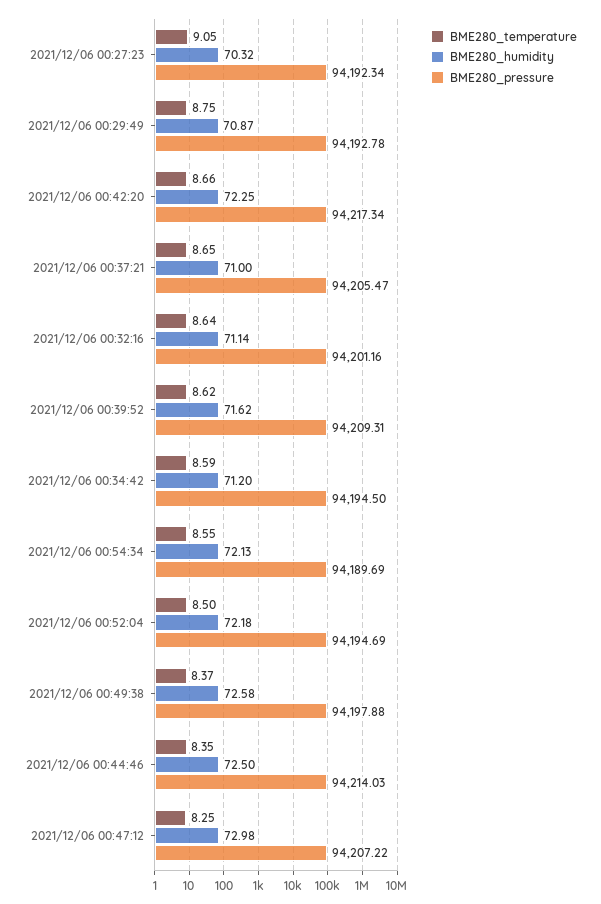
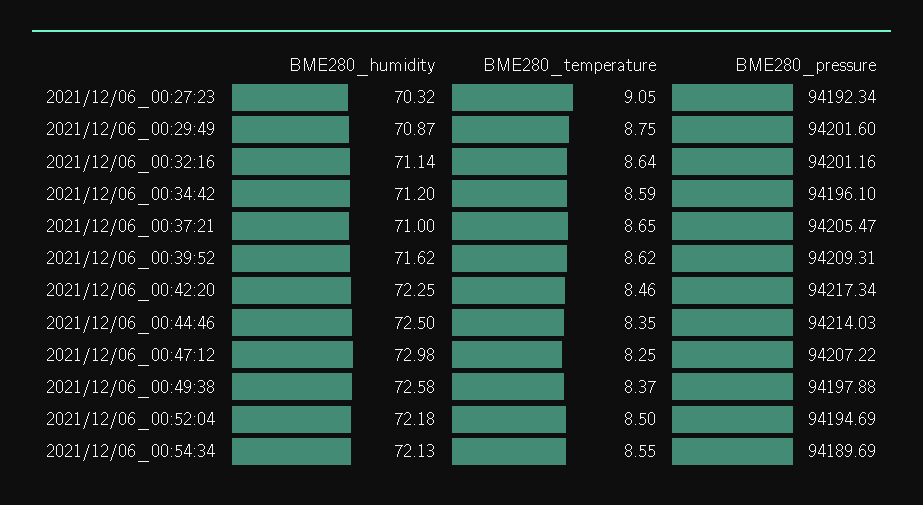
  {
    "BME280_temperature": {
      "2021/12/06 00:27:23": 9.05,
      "2021/12/06 00:29:49": 8.75,
-     "2021/12/06 00:42:20": 8.66,
+     "2021/12/06 00:42:20": 8.46,
      "2021/12/06 00:37:21": 8.65,
      "2021/12/06 00:32:16": 8.64,
      "2021/12/06 00:39:52": 8.62,
      "2021/12/06 00:34:42": 8.59,
      "2021/12/06 00:54:34": 8.55,
      "2021/12/06 00:52:04": 8.5,
      "2021/12/06 00:49:38": 8.37,
      "2021/12/06 00:44:46": 8.35,
      "2021/12/06 00:47:12": 8.25
    },
    "BME280_humidity": {
      "2021/12/06 00:27:23": 70.32,
      "2021/12/06 00:29:49": 70.87,
      "2021/12/06 00:42:20": 72.25,
      "2021/12/06 00:37:21": 71,
      "2021/12/06 00:32:16": 71.14,
      "2021/12/06 00:39:52": 71.62,
      "2021/12/06 00:34:42": 71.2,
      "2021/12/06 00:54:34": 72.13,
      "2021/12/06 00:52:04": 72.18,
      "2021/12/06 00:49:38": 72.58,
      "2021/12/06 00:44:46": 72.5,
      "2021/12/06 00:47:12": 72.98
    },
    "BME280_pressure": {
      "2021/12/06 00:27:23": 94192.34,
-     "2021/12/06 00:29:49": 94192.78,
+     "2021/12/06 00:29:49": 94201.6,
      "2021/12/06 00:42:20": 94217.34,
      "2021/12/06 00:37:21": 94205.47,
      "2021/12/06 00:32:16": 94201.16,
      "2021/12/06 00:39:52": 94209.31,
-     "2021/12/06 00:34:42": 94194.5,
+     "2021/12/06 00:34:42": 94196.1,
      "2021/12/06 00:54:34": 94189.69,
      "2021/12/06 00:52:04": 94194.69,
      "2021/12/06 00:49:38": 94197.88,
      "2021/12/06 00:44:46": 94214.03,
      "2021/12/06 00:47:12": 94207.22
    }
  }

